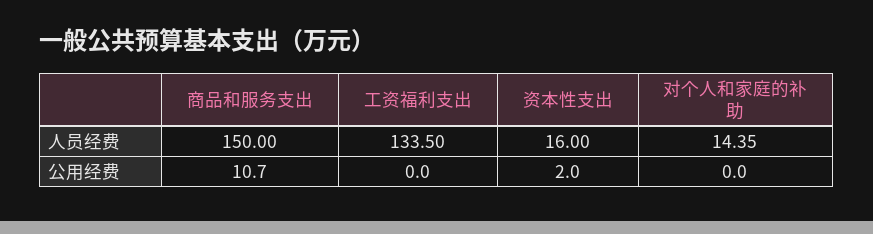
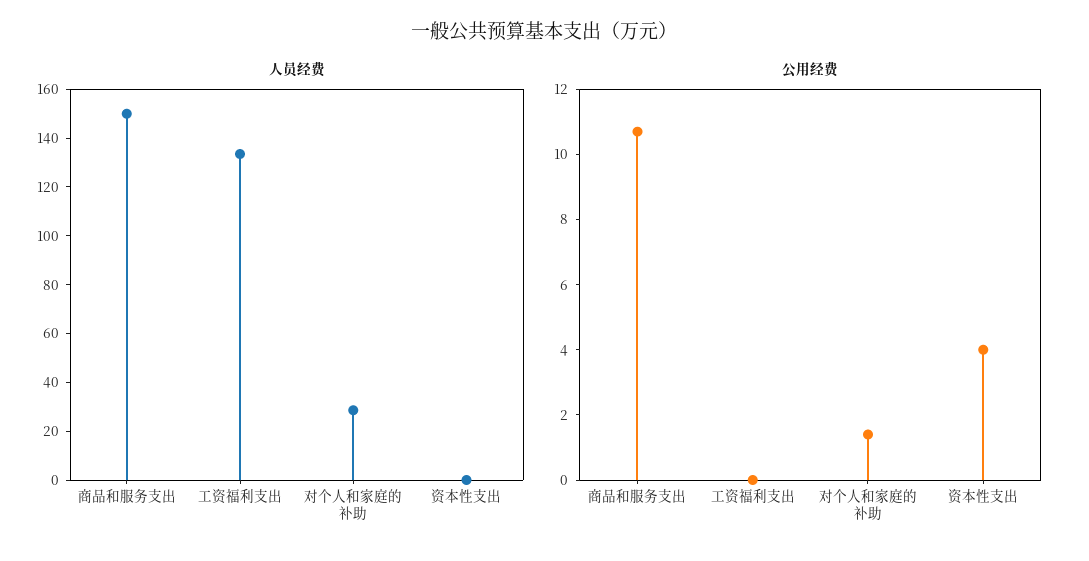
  {
    "人员经费": {
      "商品和服务支出": 150,
      "工资福利支出": 133.5,
-     "资本性支出": 16,
+     "资本性支出": 0,
-     "对个人和家庭的补助": 14.35
+     "对个人和家庭的补助": 30
    },
    "公用经费": {
      "商品和服务支出": 10.7,
      "工资福利支出": 0,
-     "资本性支出": 2,
+     "资本性支出": 4,
-     "对个人和家庭的补助": 0
+     "对个人和家庭的补助": 1.5
    }
  }

